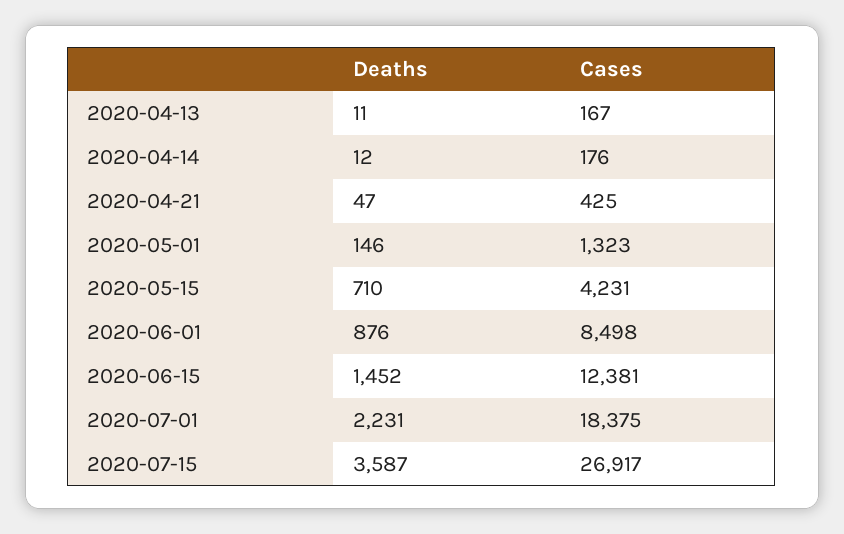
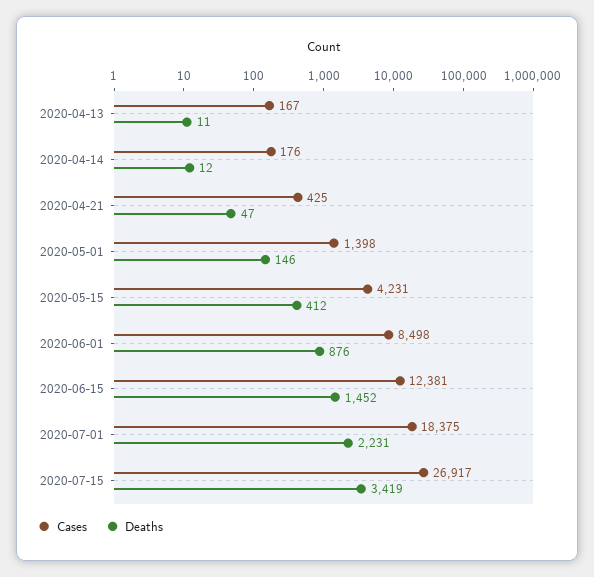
  {
    "Deaths": {
      "2020-04-13": 11,
      "2020-04-14": 12,
      "2020-04-21": 47,
      "2020-05-01": 146,
-     "2020-05-15": 710,
+     "2020-05-15": 412,
      "2020-06-01": 876,
      "2020-06-15": 1452,
      "2020-07-01": 2231,
-     "2020-07-15": 3587
+     "2020-07-15": 3419
    },
    "Cases": {
      "2020-04-13": 167,
      "2020-04-14": 176,
      "2020-04-21": 425,
-     "2020-05-01": 1323,
+     "2020-05-01": 1398,
      "2020-05-15": 4231,
      "2020-06-01": 8498,
      "2020-06-15": 12381,
      "2020-07-01": 18375,
      "2020-07-15": 26917
    }
  }

